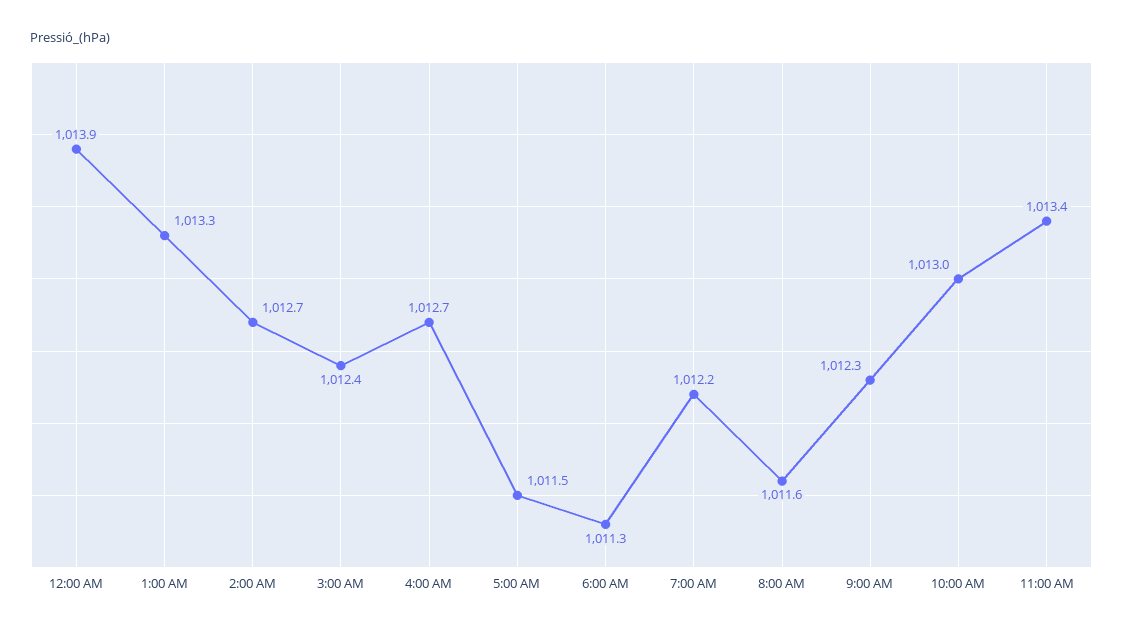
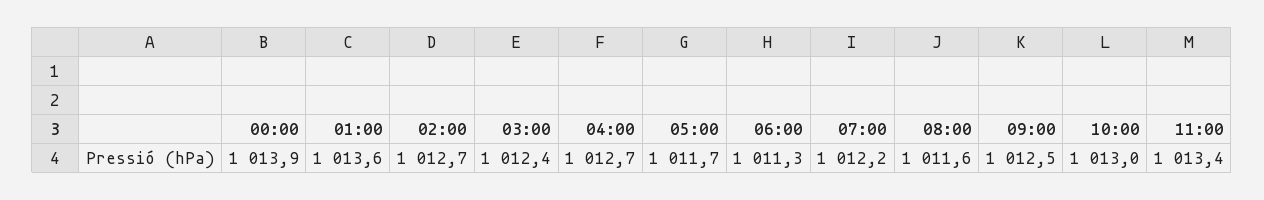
  {
    "12:00 AM": 1013.9,
-   "1:00 AM": 1013.3,
+   "1:00 AM": 1013.6,
    "2:00 AM": 1012.7,
    "3:00 AM": 1012.4,
    "4:00 AM": 1012.7,
-   "5:00 AM": 1011.5,
+   "5:00 AM": 1011.7,
    "6:00 AM": 1011.3,
    "7:00 AM": 1012.2,
    "8:00 AM": 1011.6,
-   "9:00 AM": 1012.3,
+   "9:00 AM": 1012.5,
    "10:00 AM": 1013,
    "11:00 AM": 1013.4
  }

